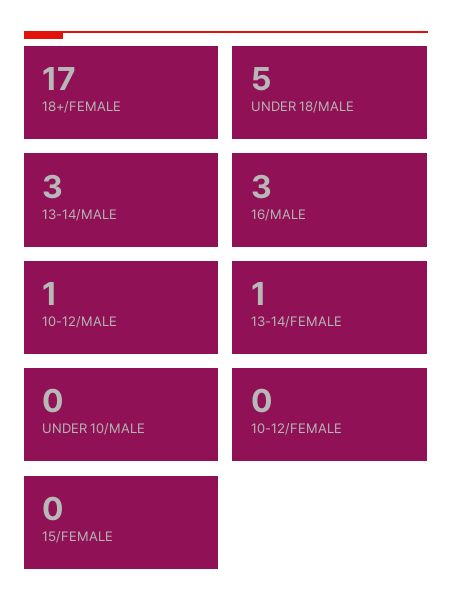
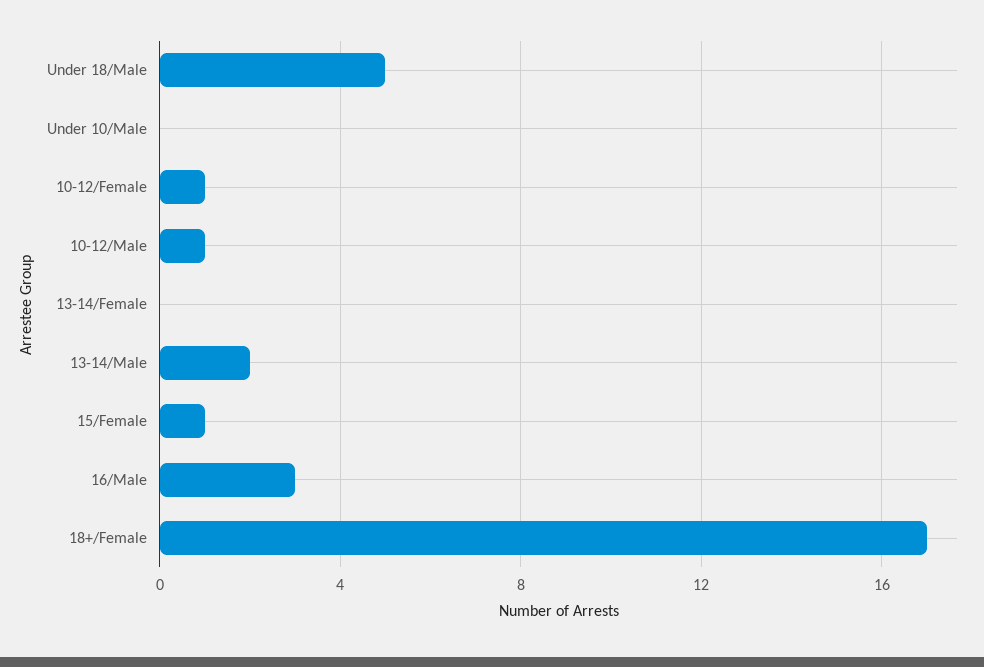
  {
    "18+/FEMALE": 17,
    "UNDER 18/MALE": 5,
-   "13-14/MALE": 3,
+   "13-14/MALE": 2,
    "16/MALE": 3,
    "10-12/MALE": 1,
-   "13-14/FEMALE": 1,
+   "13-14/FEMALE": 0,
    "UNDER 10/MALE": 0,
-   "10-12/FEMALE": 0,
+   "10-12/FEMALE": 1,
-   "15/FEMALE": 0
+   "15/FEMALE": 1
  }

